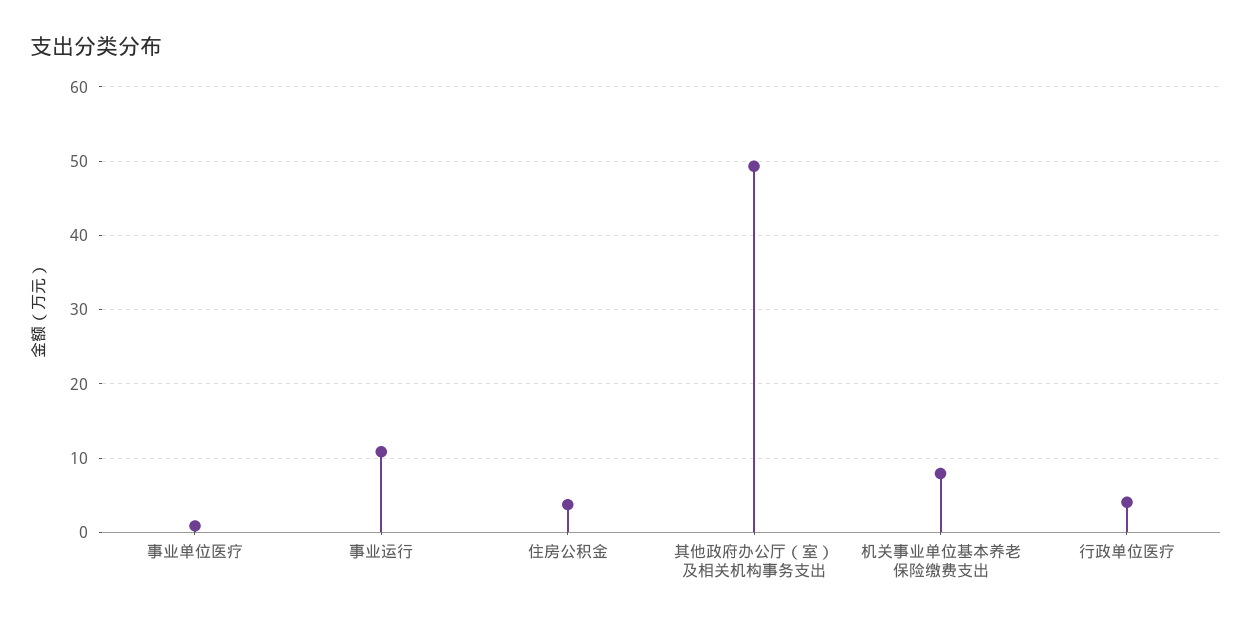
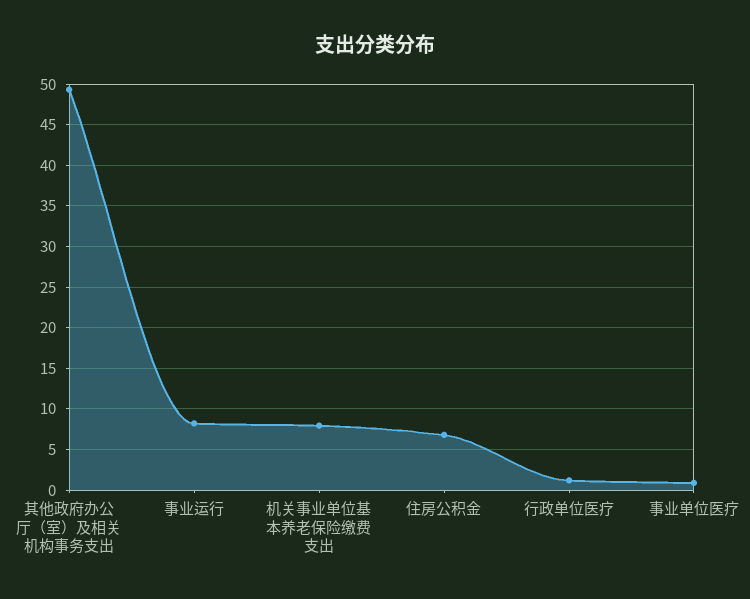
  {
    "事业单位医疗": 1,
-   "事业运行": 11,
+   "事业运行": 8,
-   "住房公积金": 4,
+   "住房公积金": 7,
    "其他政府办公厅（室）及相关机构事务支出": 49,
    "机关事业单位基本养老保险缴费支出": 8,
-   "行政单位医疗": 4
+   "行政单位医疗": 1
  }

